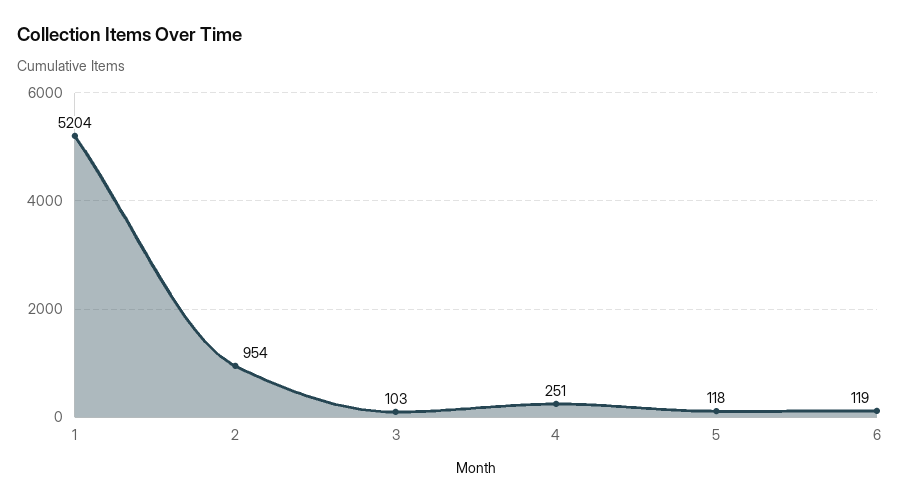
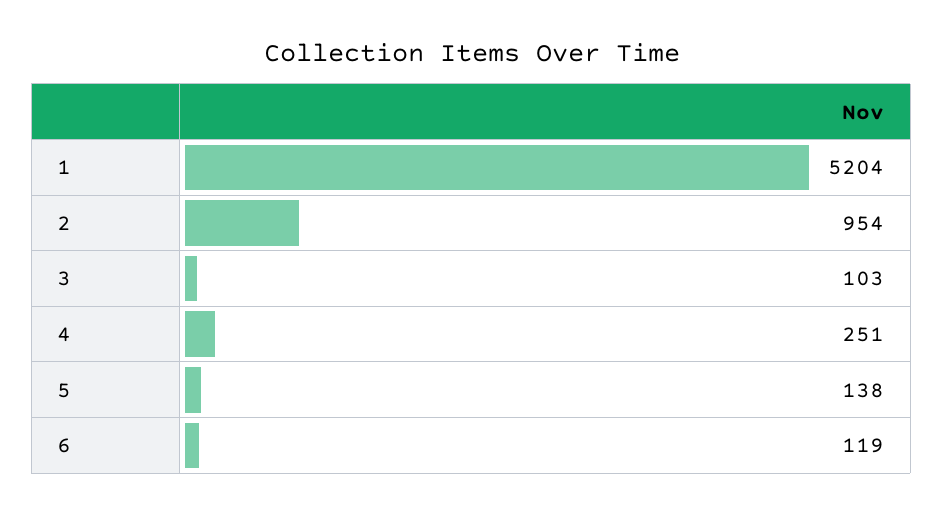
  {
    "1": 5204,
    "2": 954,
    "3": 103,
    "4": 251,
-   "5": 118,
+   "5": 138,
    "6": 119
  }

